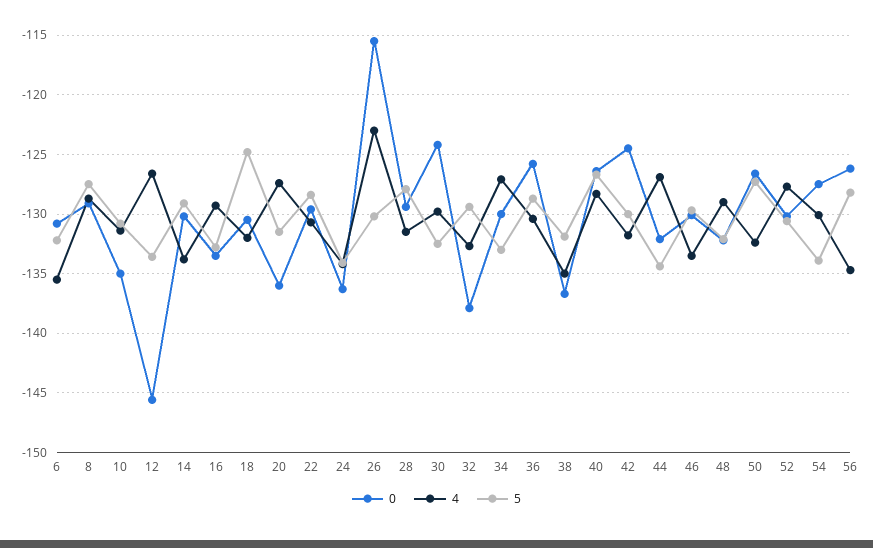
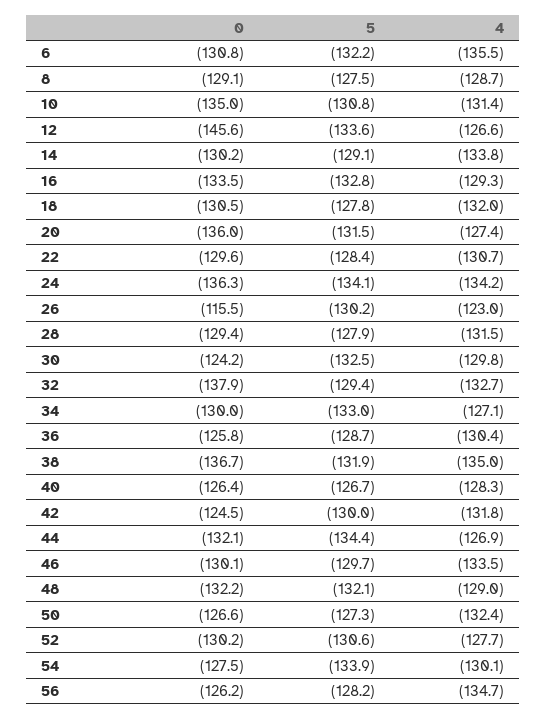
  {
    "0": {
      "6": -130.8,
      "8": -129.1,
      "10": -135,
      "12": -145.6,
      "14": -130.2,
      "16": -133.5,
      "18": -130.5,
      "20": -136,
      "22": -129.6,
      "24": -136.3,
      "26": -115.5,
      "28": -129.4,
      "30": -124.2,
      "32": -137.9,
      "34": -130,
      "36": -125.8,
      "38": -136.7,
      "40": -126.4,
      "42": -124.5,
      "44": -132.1,
      "46": -130.1,
      "48": -132.2,
      "50": -126.6,
      "52": -130.2,
      "54": -127.5,
      "56": -126.2
    },
    "4": {
      "6": -135.5,
      "8": -128.7,
      "10": -131.4,
      "12": -126.6,
      "14": -133.8,
      "16": -129.3,
      "18": -132,
      "20": -127.4,
      "22": -130.7,
      "24": -134.2,
      "26": -123,
      "28": -131.5,
      "30": -129.8,
      "32": -132.7,
      "34": -127.1,
      "36": -130.4,
      "38": -135,
      "40": -128.3,
      "42": -131.8,
      "44": -126.9,
      "46": -133.5,
      "48": -129,
      "50": -132.4,
      "52": -127.7,
      "54": -130.1,
      "56": -134.7
    },
    "5": {
      "6": -132.2,
      "8": -127.5,
      "10": -130.8,
      "12": -133.6,
      "14": -129.1,
      "16": -132.8,
-     "18": -125,
+     "18": -127.8,
      "20": -131.5,
      "22": -128.4,
      "24": -134.1,
      "26": -130.2,
      "28": -127.9,
      "30": -132.5,
      "32": -129.4,
      "34": -133,
      "36": -128.7,
      "38": -131.9,
      "40": -126.7,
      "42": -130,
      "44": -134.4,
      "46": -129.7,
      "48": -132.1,
      "50": -127.3,
      "52": -130.6,
      "54": -133.9,
      "56": -128.2
    }
  }

